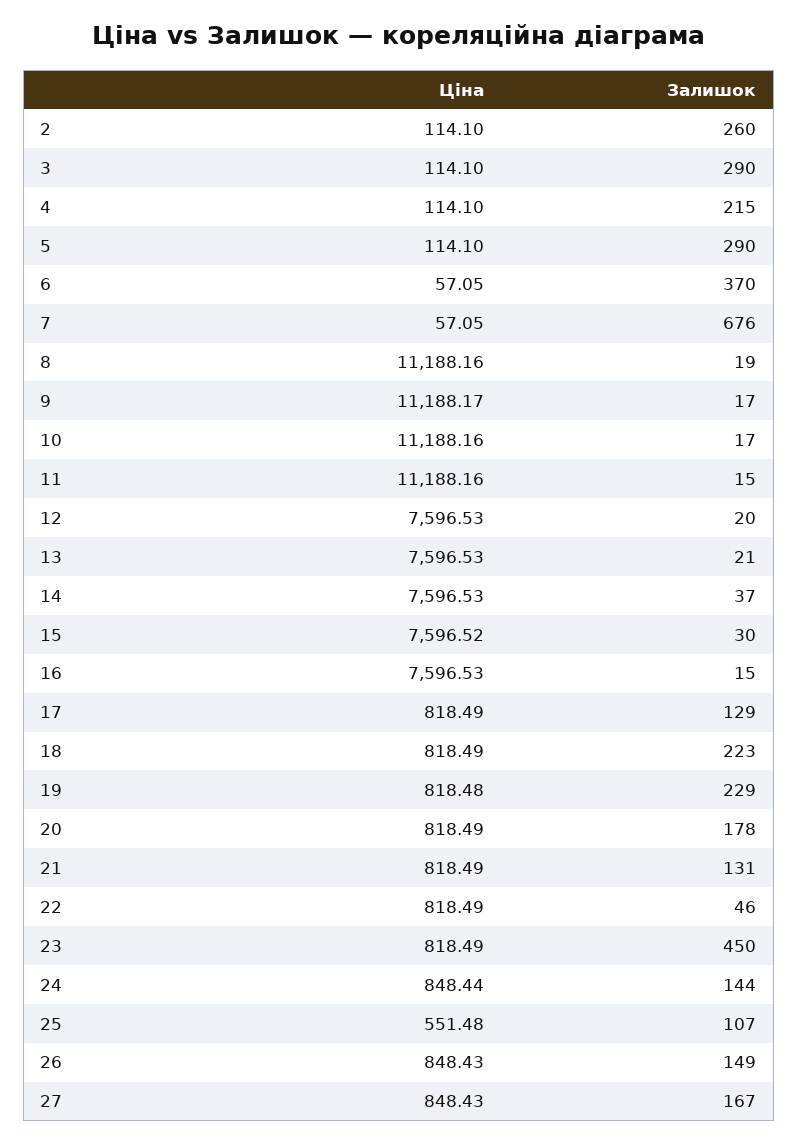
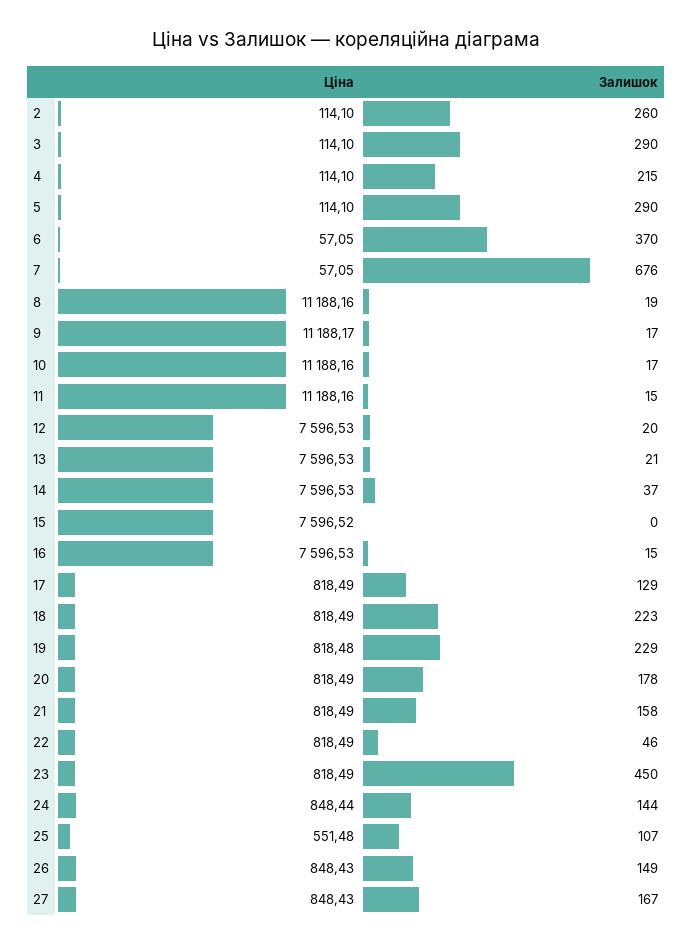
  {
    "Ціна": {
      "2": 114.1,
      "3": 114.1,
      "4": 114.1,
      "5": 114.1,
      "6": 57.05,
      "7": 57.05,
      "8": 11188.16,
      "9": 11188.17,
      "10": 11188.16,
      "11": 11188.16,
      "12": 7596.53,
      "13": 7596.53,
      "14": 7596.53,
      "15": 7596.52,
      "16": 7596.53,
      "17": 818.49,
      "18": 818.49,
      "19": 818.48,
      "20": 818.49,
      "21": 818.49,
      "22": 818.49,
      "23": 818.49,
      "24": 848.44,
      "25": 551.48,
      "26": 848.43,
      "27": 848.43
    },
    "Залишок": {
      "2": 260,
      "3": 290,
      "4": 215,
      "5": 290,
      "6": 370,
      "7": 676,
      "8": 19,
      "9": 17,
      "10": 17,
      "11": 15,
      "12": 20,
      "13": 21,
      "14": 37,
-     "15": 30,
+     "15": 0,
      "16": 15,
      "17": 129,
      "18": 223,
      "19": 229,
      "20": 178,
-     "21": 131,
+     "21": 158,
      "22": 46,
      "23": 450,
      "24": 144,
      "25": 107,
      "26": 149,
      "27": 167
    }
  }

